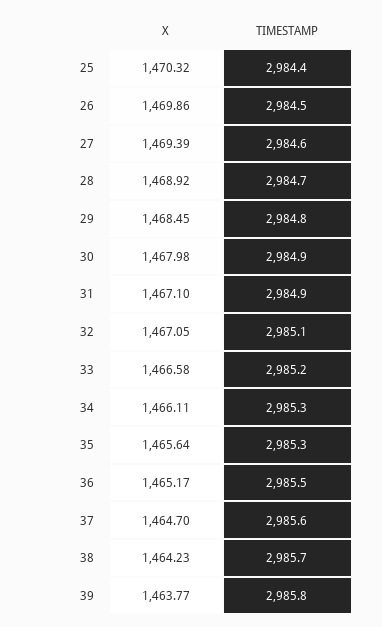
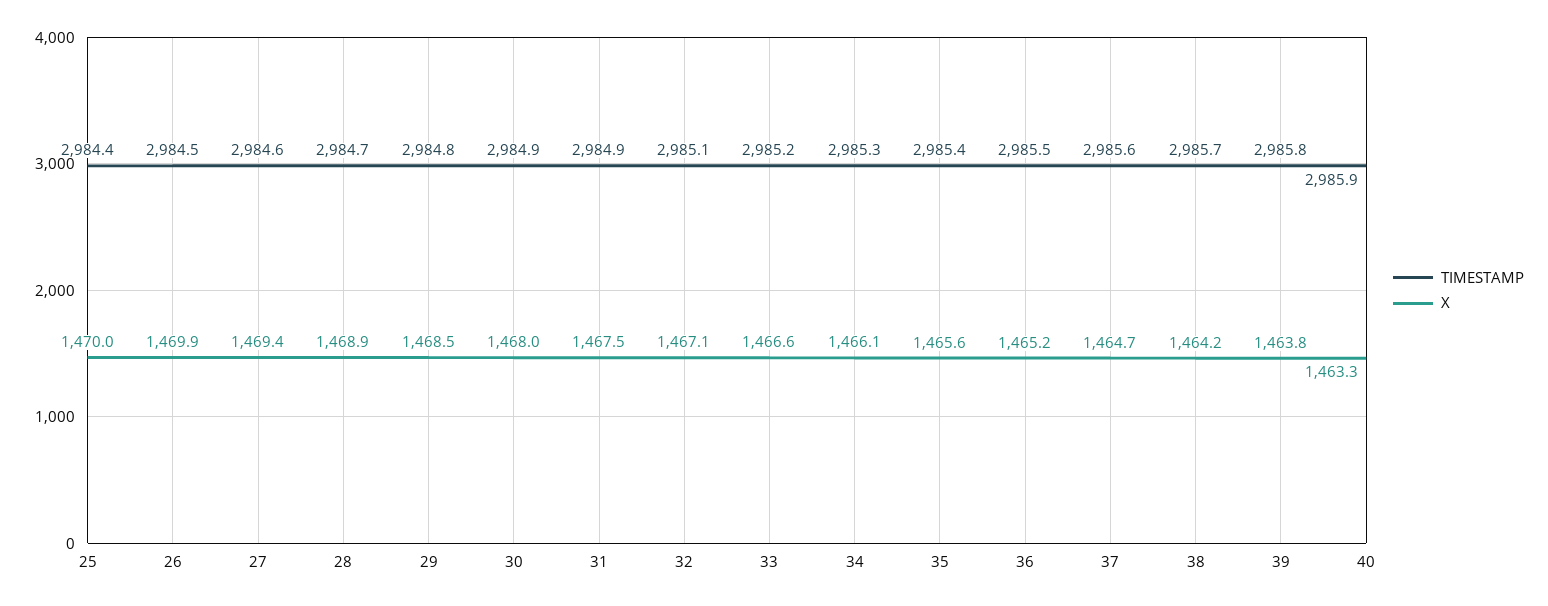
  {
    "X": {
-     "25": 1470.32,
+     "25": 1470,
      "26": 1469.86,
      "27": 1469.39,
      "28": 1468.92,
      "29": 1468.45,
      "30": 1467.98,
-     "31": 1467.1,
+     "31": 1467.5,
      "32": 1467.05,
      "33": 1466.58,
      "34": 1466.11,
      "35": 1465.64,
      "36": 1465.17,
      "37": 1464.7,
      "38": 1464.23,
-     "39": 1463.77
+     "39": 1463.77,
+     "40": 1463.3
    },
    "TIMESTAMP": {
      "25": 2984.4,
      "26": 2984.5,
      "27": 2984.6,
      "28": 2984.7,
      "29": 2984.8,
      "30": 2984.9,
      "31": 2984.9,
      "32": 2985.1,
      "33": 2985.2,
      "34": 2985.3,
-     "35": 2985.3,
+     "35": 2985.4,
      "36": 2985.5,
      "37": 2985.6,
      "38": 2985.7,
-     "39": 2985.8
+     "39": 2985.8,
+     "40": 2985.9
    }
  }

